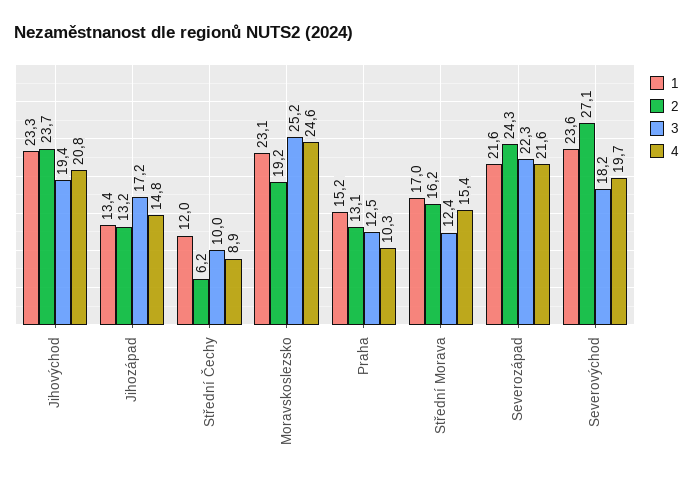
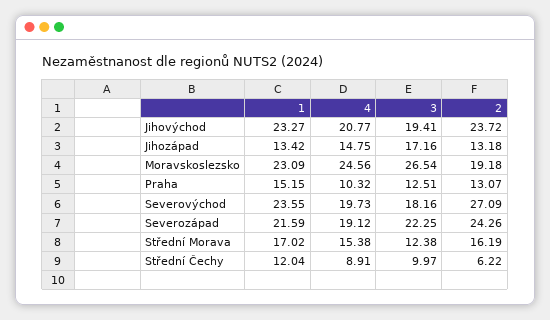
  {
    "1": {
      "Jihovýchod": 23.27,
      "Jihozápad": 13.42,
      "Střední Čechy": 12.04,
      "Moravskoslezsko": 23.09,
      "Praha": 15.15,
      "Střední Morava": 17.02,
      "Severozápad": 21.59,
      "Severovýchod": 23.55
    },
    "2": {
      "Jihovýchod": 23.72,
      "Jihozápad": 13.18,
      "Střední Čechy": 6.22,
      "Moravskoslezsko": 19.18,
      "Praha": 13.07,
      "Střední Morava": 16.19,
      "Severozápad": 24.26,
      "Severovýchod": 27.09
    },
    "3": {
      "Jihovýchod": 19.41,
      "Jihozápad": 17.16,
      "Střední Čechy": 9.97,
-     "Moravskoslezsko": 25.2,
+     "Moravskoslezsko": 26.54,
      "Praha": 12.51,
      "Střední Morava": 12.38,
      "Severozápad": 22.25,
      "Severovýchod": 18.16
    },
    "4": {
      "Jihovýchod": 20.77,
      "Jihozápad": 14.75,
      "Střední Čechy": 8.91,
      "Moravskoslezsko": 24.56,
      "Praha": 10.32,
      "Střední Morava": 15.38,
-     "Severozápad": 21.6,
+     "Severozápad": 19.12,
      "Severovýchod": 19.73
    }
  }

